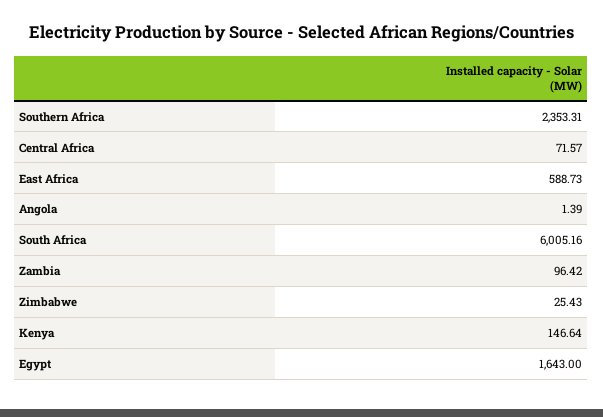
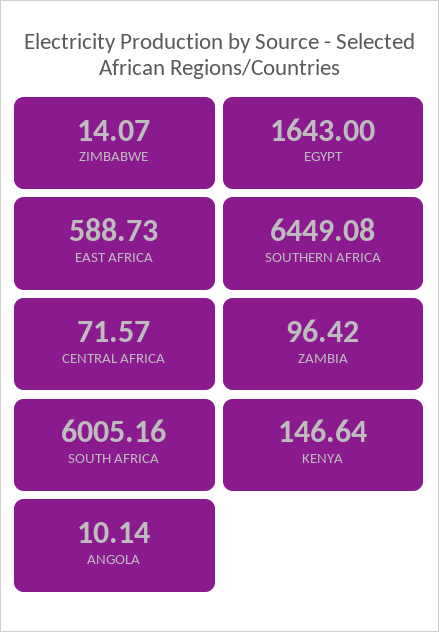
  {
-   "Southern Africa": 2353.31,
+   "Southern Africa": 6449.08,
    "Central Africa": 71.57,
    "East Africa": 588.73,
-   "Angola": 1.39,
+   "Angola": 10.14,
    "South Africa": 6005.16,
    "Zambia": 96.42,
-   "Zimbabwe": 25.43,
+   "Zimbabwe": 14.07,
    "Kenya": 146.64,
    "Egypt": 1643
  }

